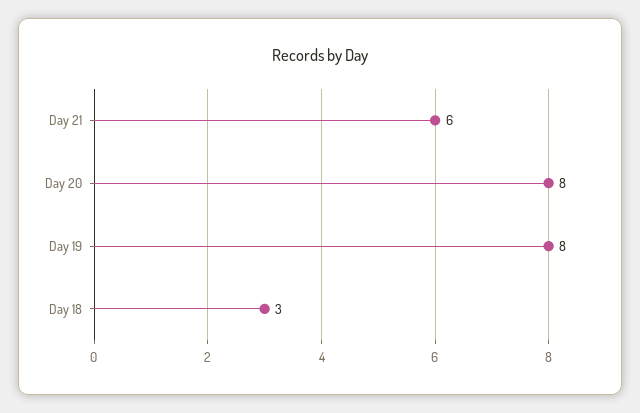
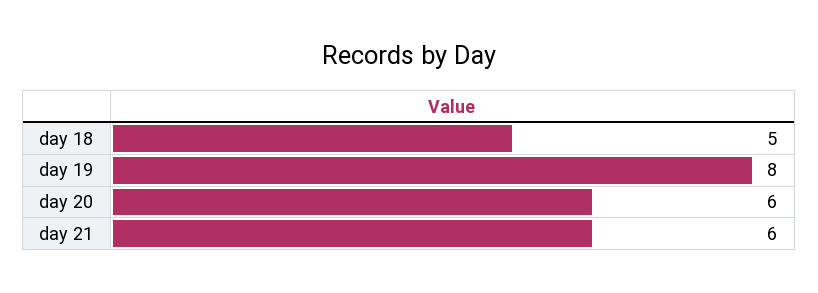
  {
    "Day 21": 6,
-   "Day 20": 8,
+   "Day 20": 6,
    "Day 19": 8,
-   "Day 18": 3
+   "Day 18": 5
  }

